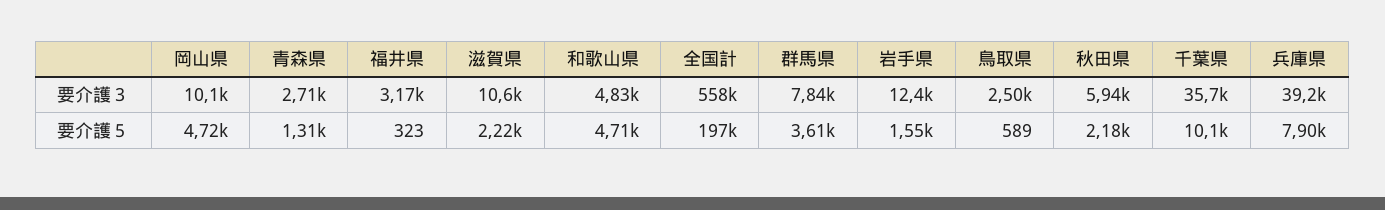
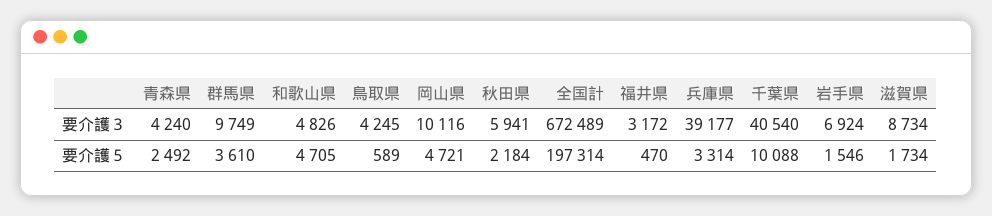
  {
    "岡山県": {
      "要介護３": 10116,
      "要介護５": 4721
    },
    "青森県": {
-     "要介護３": 2710,
+     "要介護３": 4240,
-     "要介護５": 1310
+     "要介護５": 2492
    },
    "福井県": {
      "要介護３": 3172,
-     "要介護５": 323
+     "要介護５": 470
    },
    "滋賀県": {
-     "要介護３": 10600,
+     "要介護３": 8734,
-     "要介護５": 2220
+     "要介護５": 1734
    },
    "和歌山県": {
      "要介護３": 4826,
      "要介護５": 4705
    },
    "全国計": {
-     "要介護３": 558000,
+     "要介護３": 672489,
      "要介護５": 197314
    },
    "群馬県": {
-     "要介護３": 7840,
+     "要介護３": 9749,
      "要介護５": 3610
    },
    "岩手県": {
-     "要介護３": 12400,
+     "要介護３": 6924,
      "要介護５": 1546
    },
    "鳥取県": {
-     "要介護３": 2500,
+     "要介護３": 4245,
      "要介護５": 589
    },
    "秋田県": {
      "要介護３": 5941,
      "要介護５": 2184
    },
    "千葉県": {
-     "要介護３": 35700,
+     "要介護３": 40540,
      "要介護５": 10088
    },
    "兵庫県": {
      "要介護３": 39177,
-     "要介護５": 7900
+     "要介護５": 3314
    }
  }

